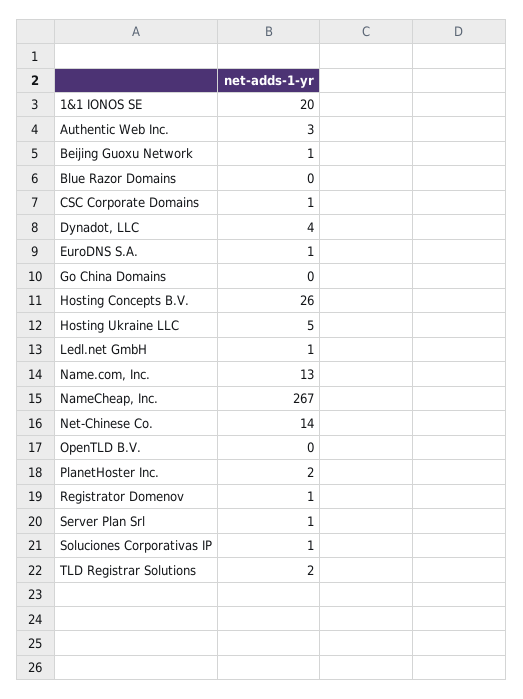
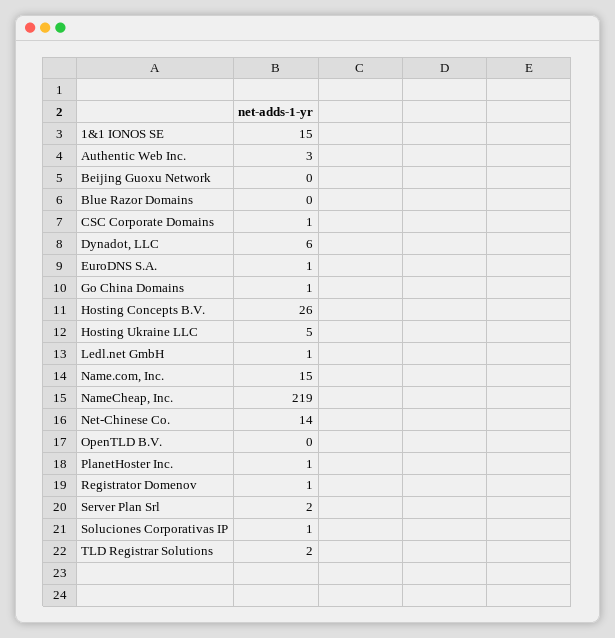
  {
-   "1&1 IONOS SE": 20,
+   "1&1 IONOS SE": 15,
    "Authentic Web Inc.": 3,
-   "Beijing Guoxu Network": 1,
+   "Beijing Guoxu Network": 0,
    "Blue Razor Domains": 0,
    "CSC Corporate Domains": 1,
-   "Dynadot, LLC": 4,
+   "Dynadot, LLC": 6,
    "EuroDNS S.A.": 1,
-   "Go China Domains": 0,
+   "Go China Domains": 1,
    "Hosting Concepts B.V.": 26,
    "Hosting Ukraine LLC": 5,
    "Ledl.net GmbH": 1,
-   "Name.com, Inc.": 13,
+   "Name.com, Inc.": 15,
-   "NameCheap, Inc.": 267,
+   "NameCheap, Inc.": 219,
    "Net-Chinese Co.": 14,
    "OpenTLD B.V.": 0,
-   "PlanetHoster Inc.": 2,
+   "PlanetHoster Inc.": 1,
    "Registrator Domenov": 1,
-   "Server Plan Srl": 1,
+   "Server Plan Srl": 2,
    "Soluciones Corporativas IP": 1,
    "TLD Registrar Solutions": 2
  }

